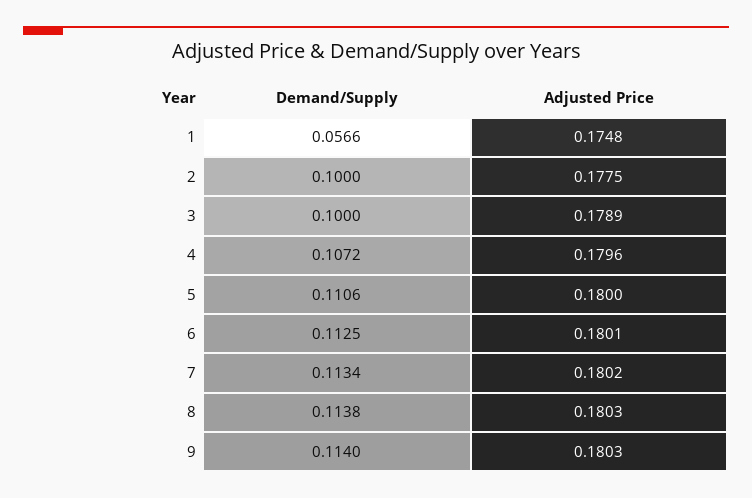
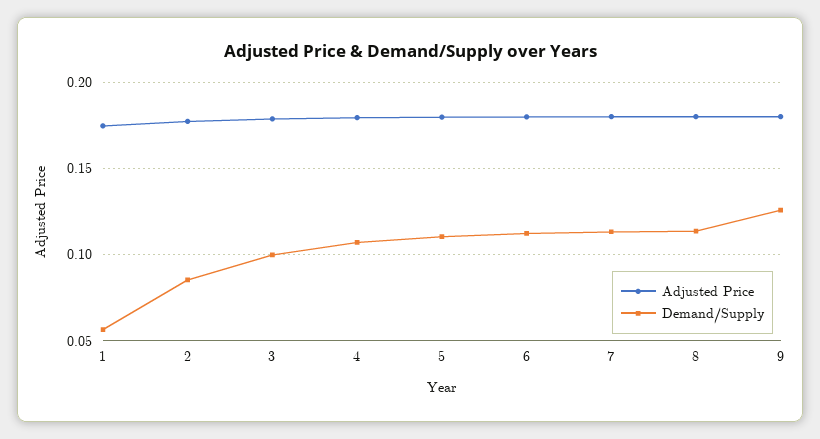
  {
    "Demand/Supply": {
      "1": 0.0566,
-     "2": 0.1,
+     "2": 0.085,
      "3": 0.1,
      "4": 0.1072,
      "5": 0.1106,
      "6": 0.1125,
      "7": 0.1134,
      "8": 0.1138,
-     "9": 0.114
+     "9": 0.125
    },
    "Adjusted Price": {
      "1": 0.1748,
      "2": 0.1775,
      "3": 0.1789,
      "4": 0.1796,
      "5": 0.18,
      "6": 0.1801,
      "7": 0.1802,
      "8": 0.1803,
      "9": 0.1803
    }
  }

